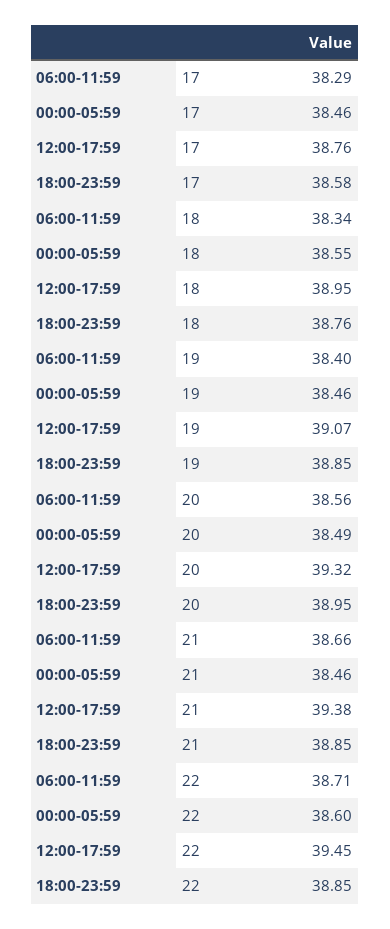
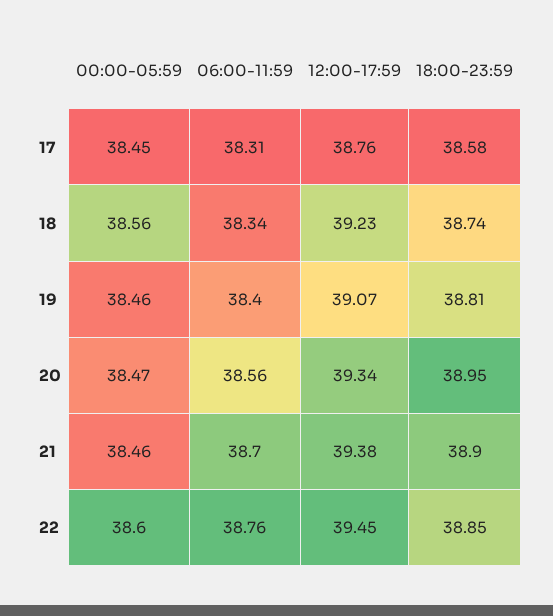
  {
    "06:00-11:59": {
-     "17": 38.29,
+     "17": 38.31,
      "18": 38.34,
      "19": 38.4,
      "20": 38.56,
-     "21": 38.66,
+     "21": 38.7,
-     "22": 38.71
+     "22": 38.76
    },
    "00:00-05:59": {
-     "17": 38.46,
+     "17": 38.45,
-     "18": 38.55,
+     "18": 38.56,
      "19": 38.46,
-     "20": 38.49,
+     "20": 38.47,
      "21": 38.46,
      "22": 38.6
    },
    "12:00-17:59": {
      "17": 38.76,
-     "18": 38.95,
+     "18": 39.23,
      "19": 39.07,
-     "20": 39.32,
+     "20": 39.34,
      "21": 39.38,
      "22": 39.45
    },
    "18:00-23:59": {
      "17": 38.58,
-     "18": 38.76,
+     "18": 38.74,
-     "19": 38.85,
+     "19": 38.81,
      "20": 38.95,
-     "21": 38.85,
+     "21": 38.9,
      "22": 38.85
    }
  }

